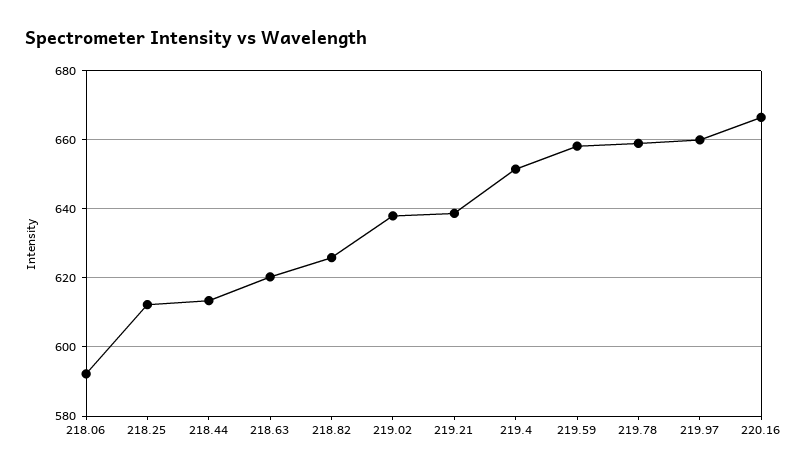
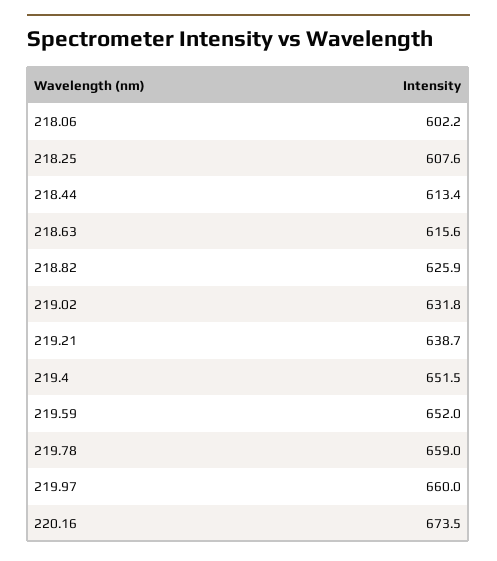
  {
-   "218.06": 592,
+   "218.06": 602.2,
-   "218.25": 612,
+   "218.25": 607.6,
    "218.44": 613.4,
-   "218.63": 620,
+   "218.63": 615.6,
    "218.82": 625.9,
-   "219.02": 638,
+   "219.02": 631.8,
    "219.21": 638.7,
    "219.4": 651.5,
-   "219.59": 658,
+   "219.59": 652,
    "219.78": 659,
    "219.97": 660,
-   "220.16": 666
+   "220.16": 673.5
  }

